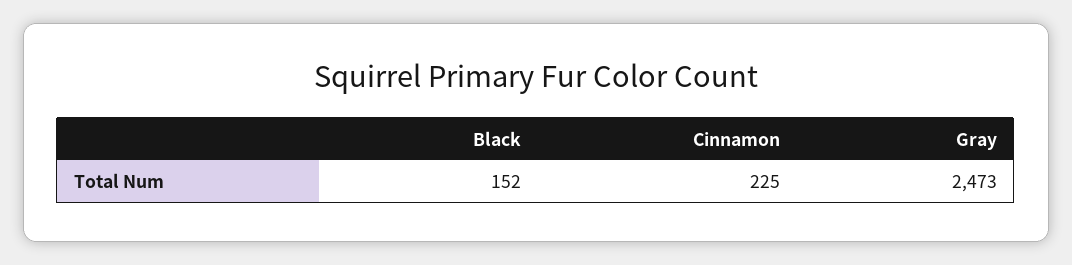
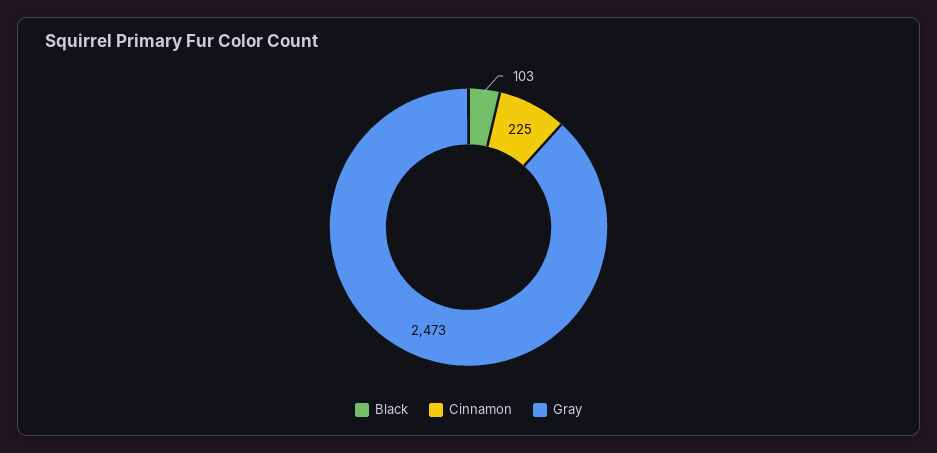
  {
-   "Black": 152,
+   "Black": 103,
    "Cinnamon": 225,
    "Gray": 2473
  }

